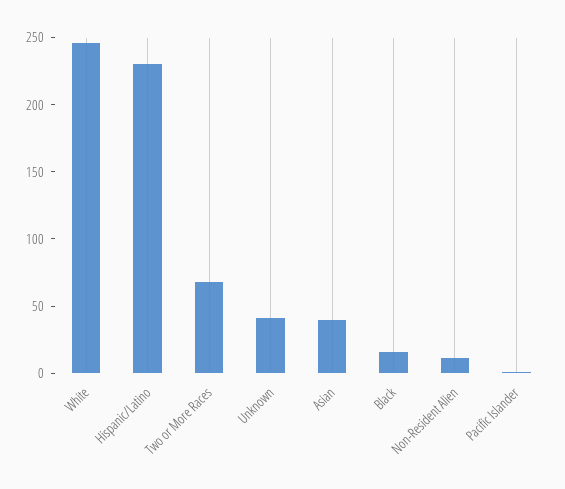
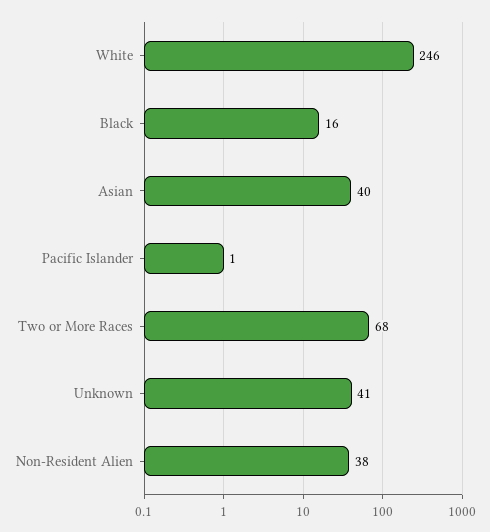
  {
    "White": 246,
-   "Hispanic/Latino": 230,
    "Two or More Races": 68,
    "Unknown": 41,
    "Asian": 40,
    "Black": 16,
-   "Non-Resident Alien": 10,
+   "Non-Resident Alien": 38,
    "Pacific Islander": 1
  }

